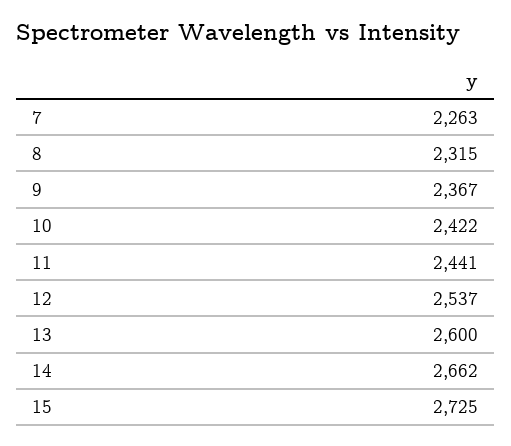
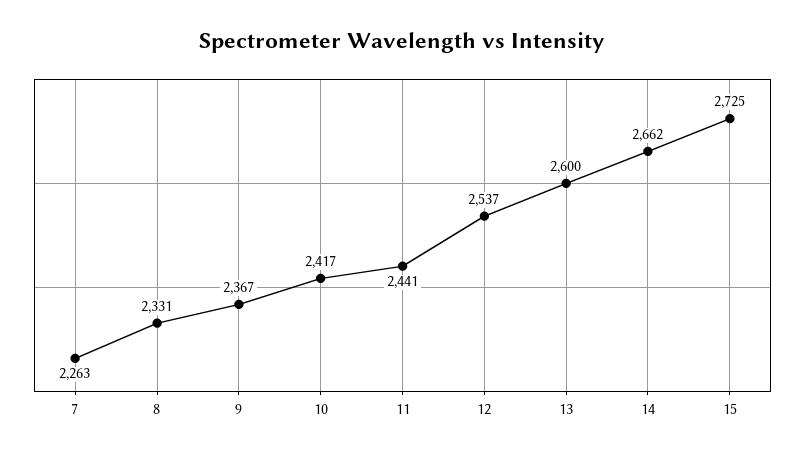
  {
    "7": 2263,
-   "8": 2315,
+   "8": 2331,
    "9": 2367,
-   "10": 2422,
+   "10": 2417,
    "11": 2441,
    "12": 2537,
    "13": 2600,
    "14": 2662,
    "15": 2725
  }

